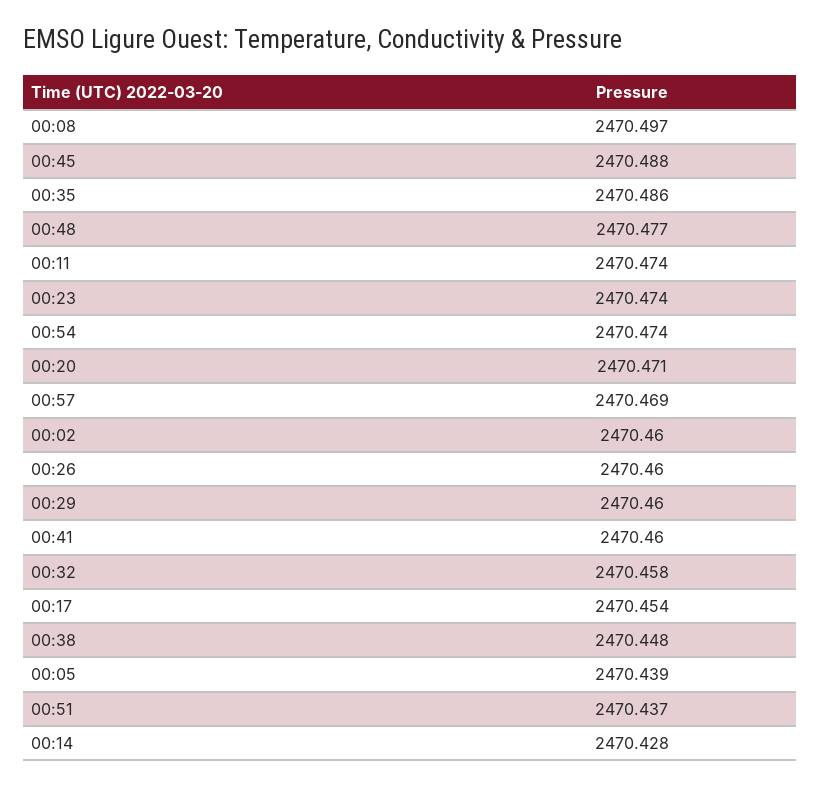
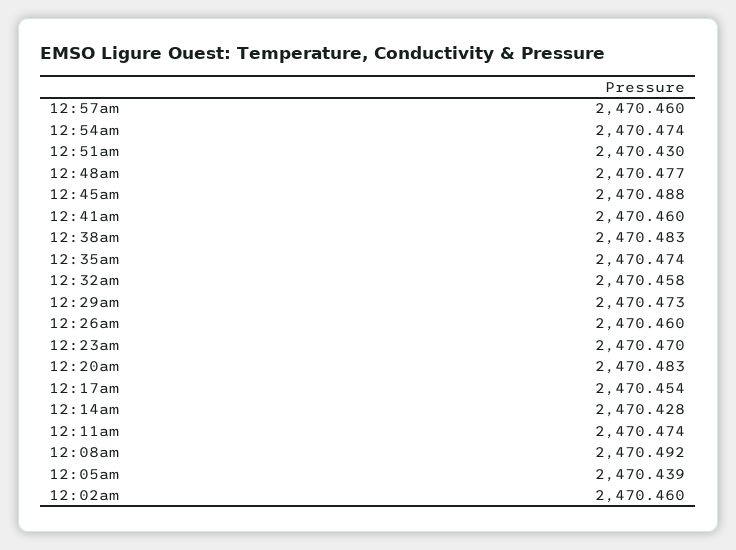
  {
-   "00:08": 2470.497,
+   "00:08": 2470.492,
    "00:45": 2470.488,
-   "00:35": 2470.486,
+   "00:35": 2470.474,
    "00:48": 2470.477,
    "00:11": 2470.474,
-   "00:23": 2470.474,
+   "00:23": 2470.47,
    "00:54": 2470.474,
-   "00:20": 2470.471,
+   "00:20": 2470.483,
-   "00:57": 2470.469,
+   "00:57": 2470.46,
    "00:02": 2470.46,
    "00:26": 2470.46,
-   "00:29": 2470.46,
+   "00:29": 2470.473,
    "00:41": 2470.46,
    "00:32": 2470.458,
    "00:17": 2470.454,
-   "00:38": 2470.448,
+   "00:38": 2470.483,
    "00:05": 2470.439,
-   "00:51": 2470.437,
+   "00:51": 2470.43,
    "00:14": 2470.428
  }

